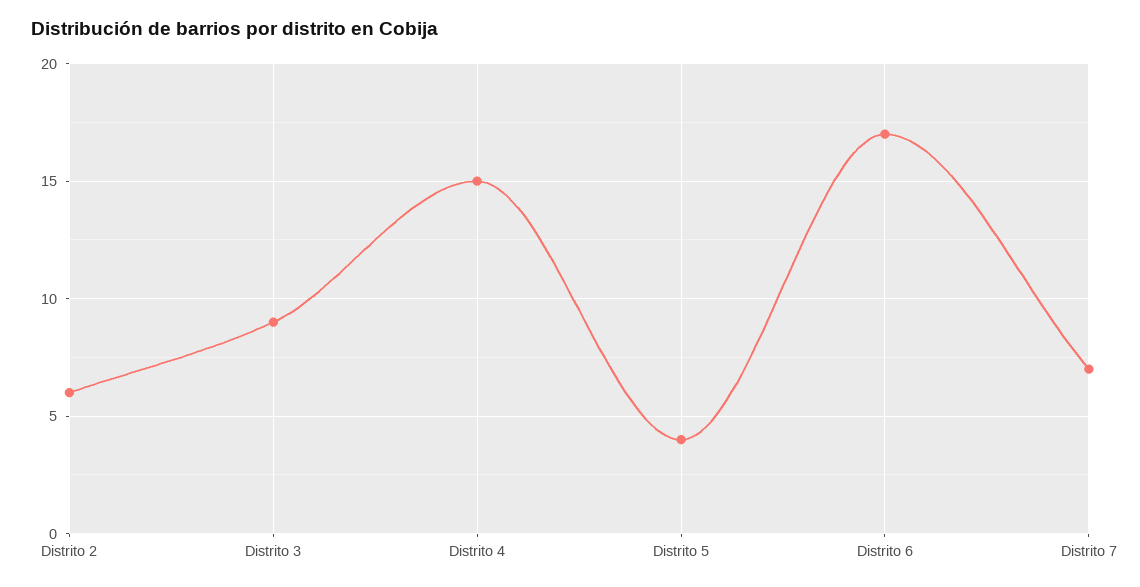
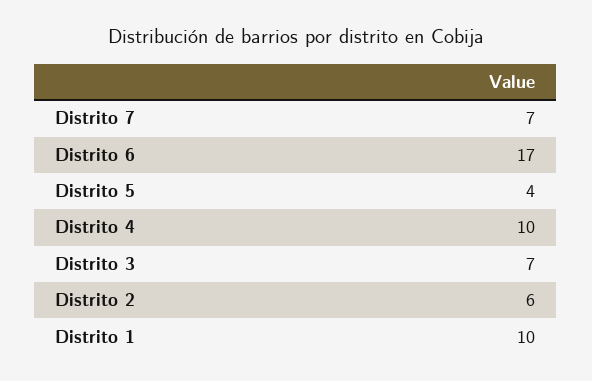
  {
    "Distrito 2": 6,
-   "Distrito 3": 9,
+   "Distrito 3": 7,
-   "Distrito 4": 15,
+   "Distrito 4": 10,
    "Distrito 5": 4,
    "Distrito 6": 17,
-   "Distrito 7": 7
+   "Distrito 7": 7,
+   "Distrito 1": 10
  }

